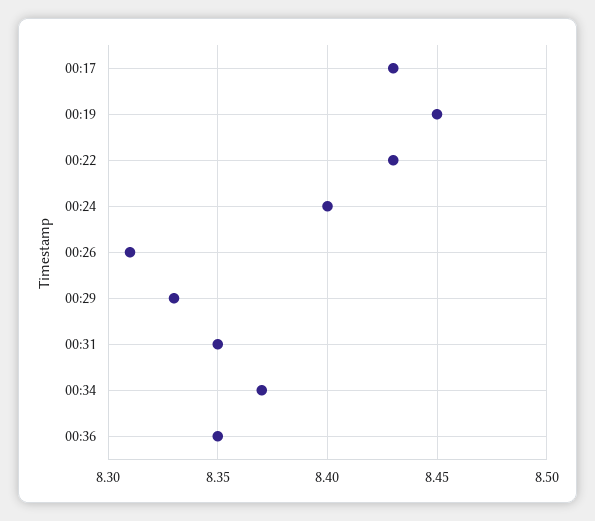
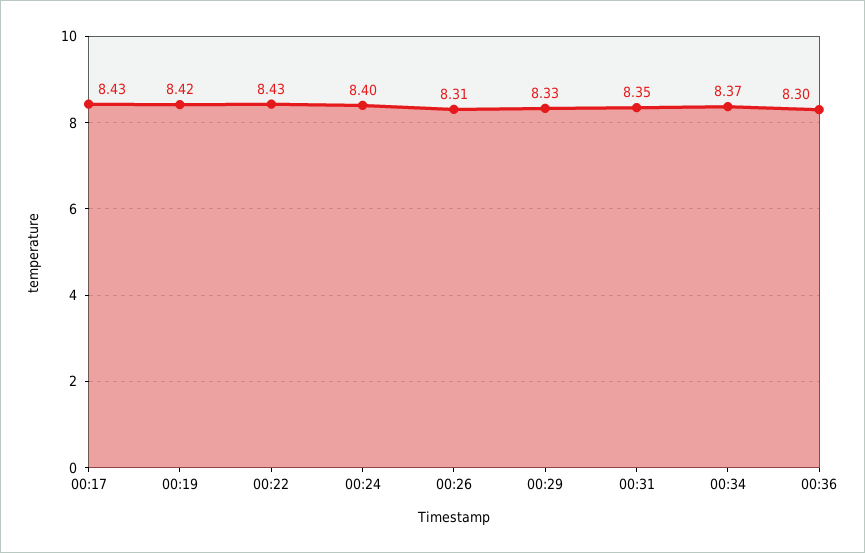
  {
    "00:17": 8.43,
-   "00:19": 8.45,
+   "00:19": 8.42,
    "00:22": 8.43,
    "00:24": 8.4,
    "00:26": 8.31,
    "00:29": 8.33,
    "00:31": 8.35,
    "00:34": 8.37,
-   "00:36": 8.35
+   "00:36": 8.3
  }

